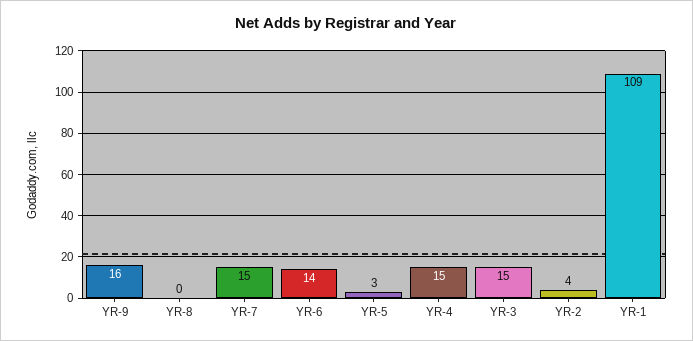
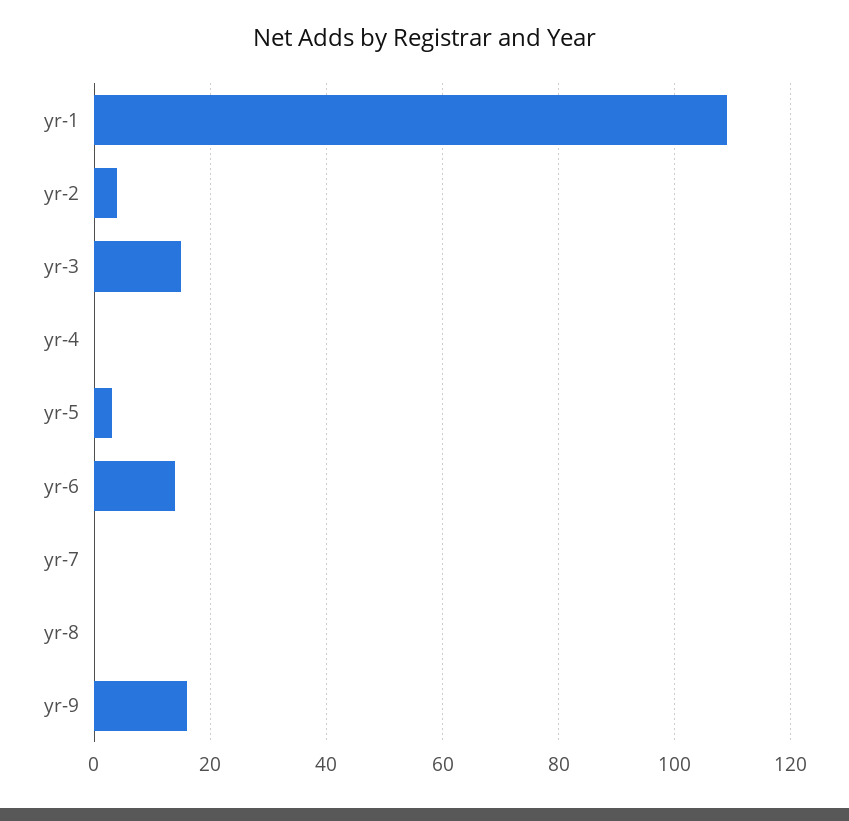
  {
    "YR-9": 16,
    "YR-8": 0,
-   "YR-7": 15,
+   "YR-7": 0,
    "YR-6": 14,
    "YR-5": 3,
-   "YR-4": 15,
+   "YR-4": 0,
    "YR-3": 15,
    "YR-2": 4,
    "YR-1": 109
  }

